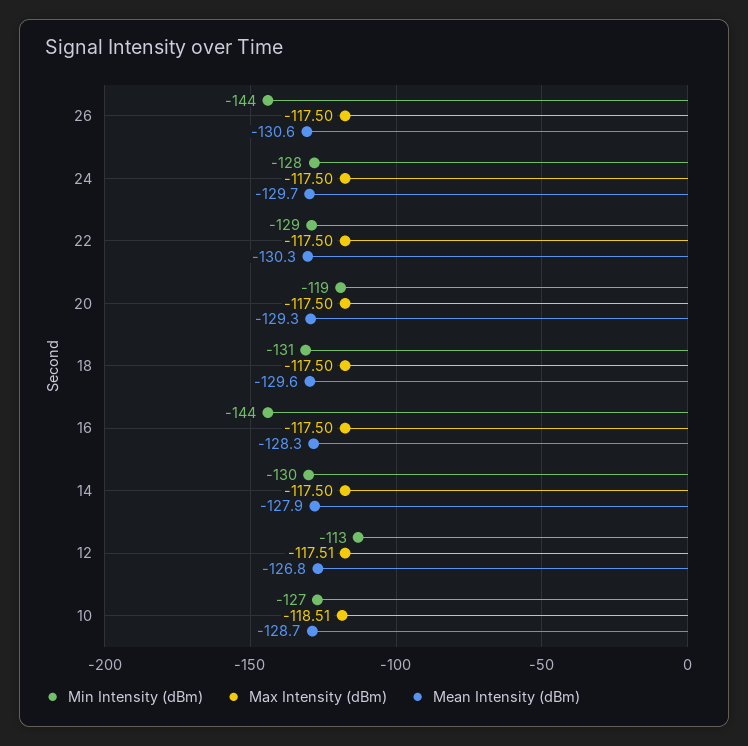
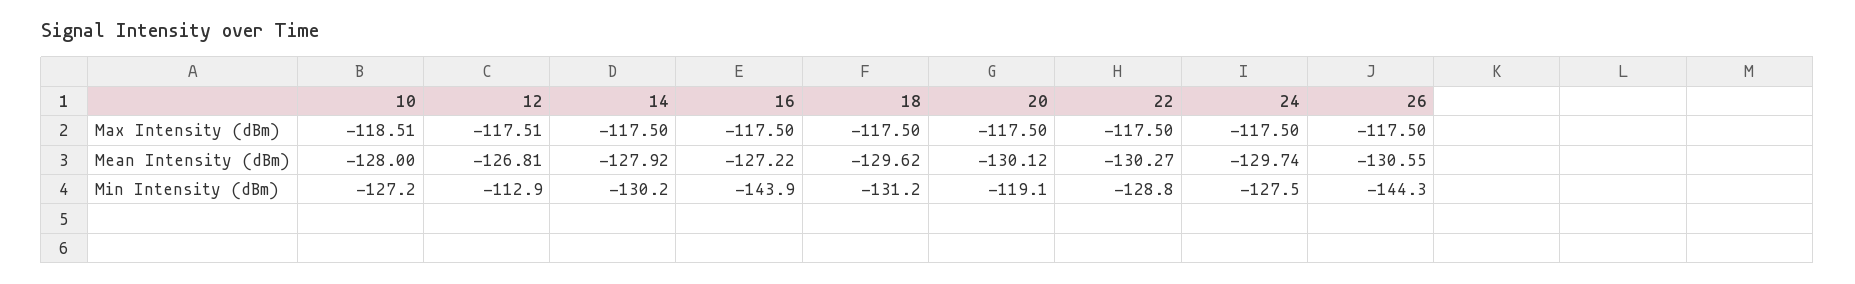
  {
    "Min Intensity (dBm)": {
      "26": -144.3,
      "24": -127.5,
      "22": -128.8,
      "20": -119.1,
      "18": -131.2,
      "16": -143.9,
      "14": -130.2,
      "12": -112.9,
      "10": -127.2
    },
    "Max Intensity (dBm)": {
      "26": -117.5,
      "24": -117.5,
      "22": -117.5,
      "20": -117.5,
      "18": -117.5,
      "16": -117.5,
      "14": -117.5,
      "12": -117.51,
      "10": -118.51
    },
    "Mean Intensity (dBm)": {
      "26": -130.55,
      "24": -129.74,
      "22": -130.27,
-     "20": -129.3,
+     "20": -130.12,
      "18": -129.62,
-     "16": -128.3,
+     "16": -127.22,
      "14": -127.92,
      "12": -126.81,
-     "10": -128.7
+     "10": -128
    }
  }

